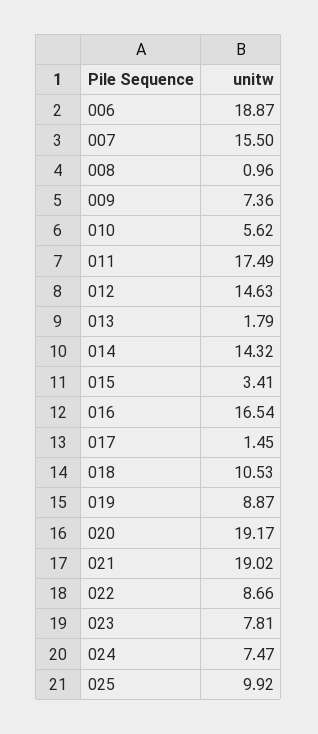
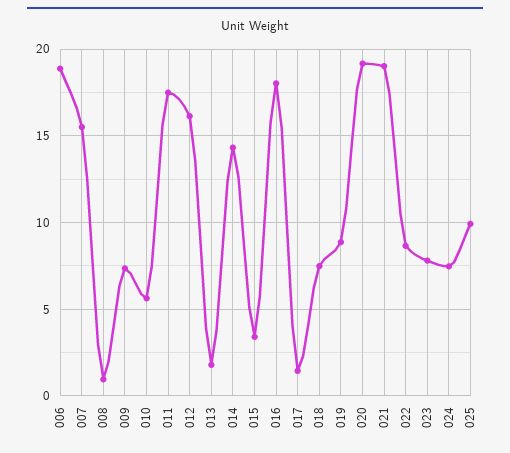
  {
    "006": 18.87,
    "007": 15.5,
    "008": 0.96,
    "009": 7.36,
    "010": 5.62,
    "011": 17.49,
-   "012": 14.63,
+   "012": 16,
    "013": 1.79,
    "014": 14.32,
    "015": 3.41,
-   "016": 16.54,
+   "016": 18,
    "017": 1.45,
-   "018": 10.53,
+   "018": 7.5,
    "019": 8.87,
    "020": 19.17,
    "021": 19.02,
    "022": 8.66,
    "023": 7.81,
    "024": 7.47,
    "025": 9.92
  }

